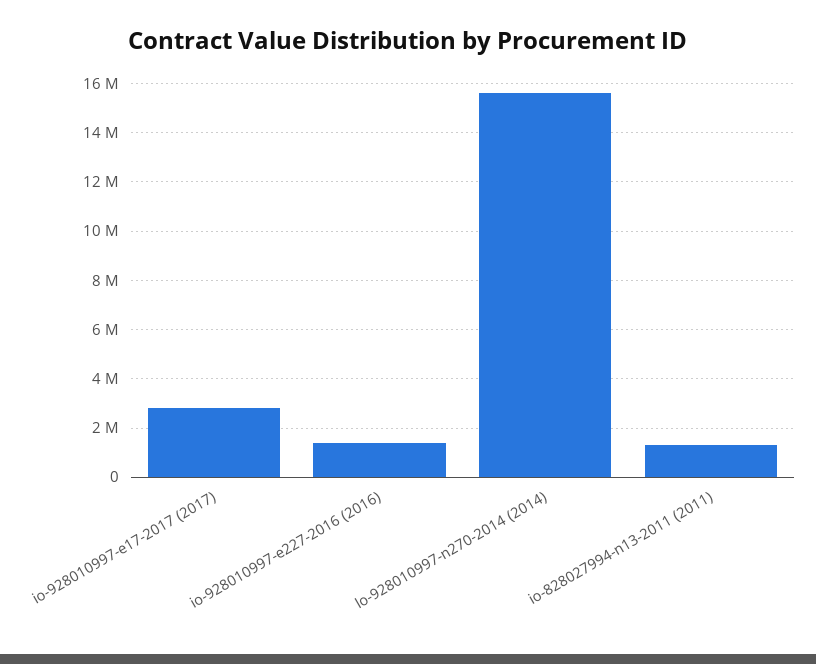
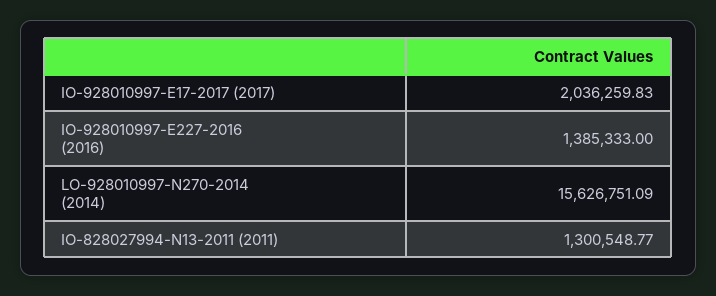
  {
-   "io-928010997-e17-2017 (2017)": 2750000,
+   "io-928010997-e17-2017 (2017)": 2036259.83,
    "io-928010997-e227-2016 (2016)": 1385333,
    "lo-928010997-n270-2014 (2014)": 15626751.09,
    "io-828027994-n13-2011 (2011)": 1300548.77
  }

